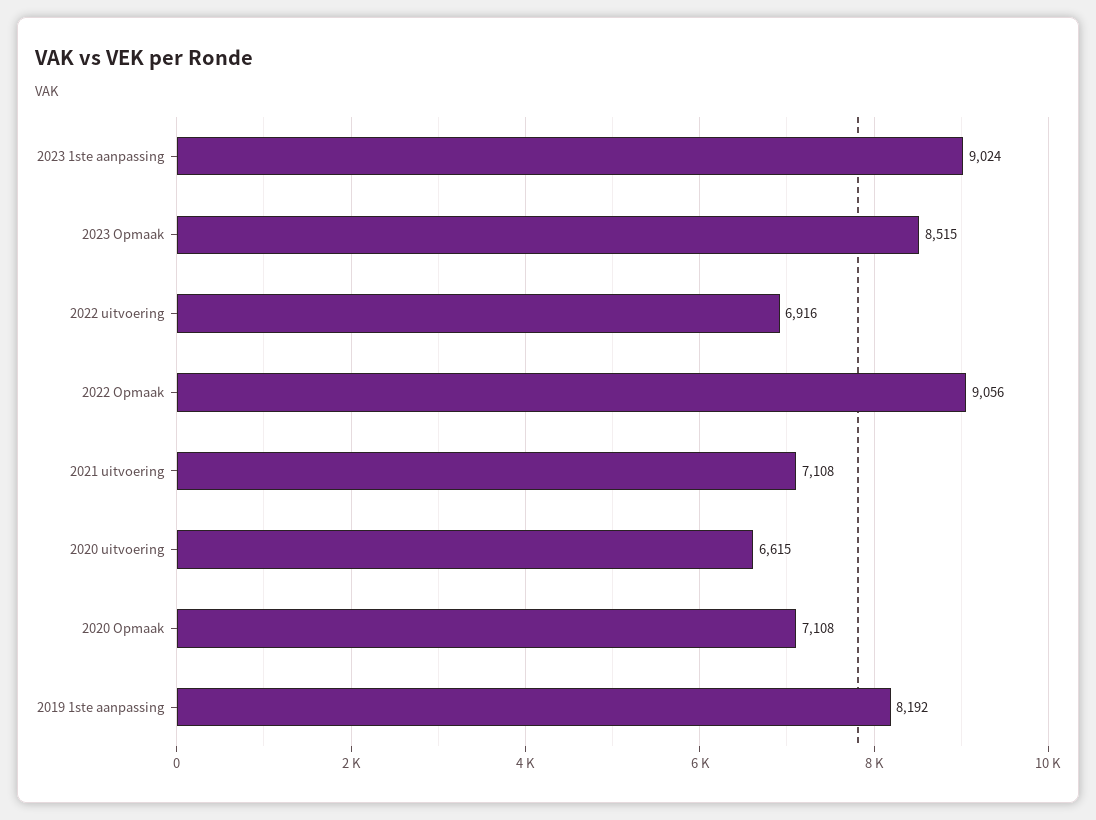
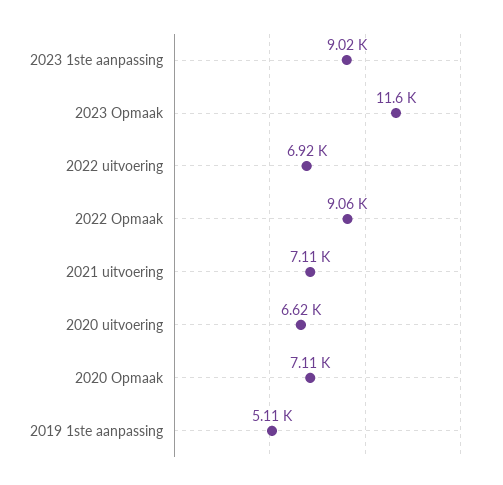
  {
    "2023 1ste aanpassing": 9024,
-   "2023 Opmaak": 8515,
+   "2023 Opmaak": 11600,
    "2022 uitvoering": 6916,
    "2022 Opmaak": 9056,
    "2021 uitvoering": 7108,
    "2020 uitvoering": 6615,
    "2020 Opmaak": 7108,
-   "2019 1ste aanpassing": 8192
+   "2019 1ste aanpassing": 5110
  }

